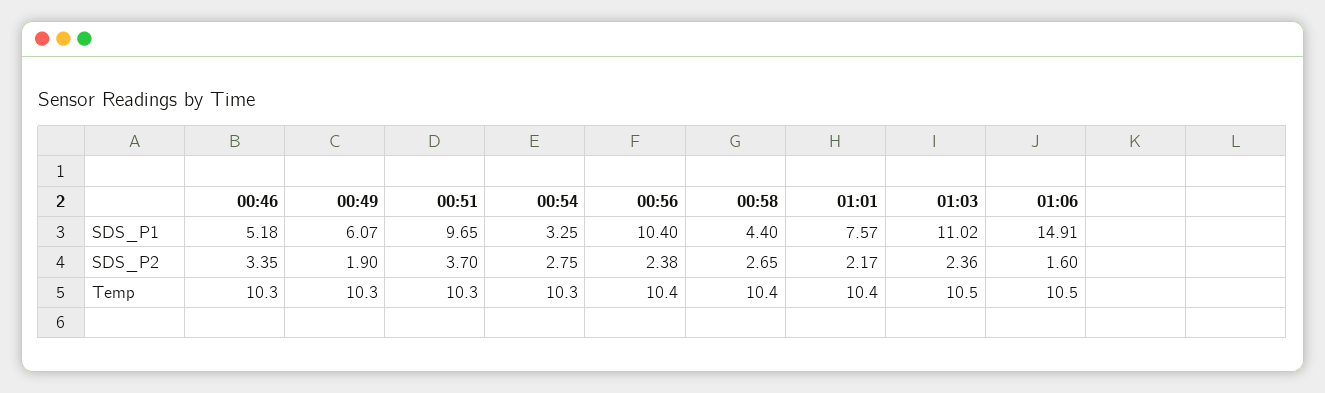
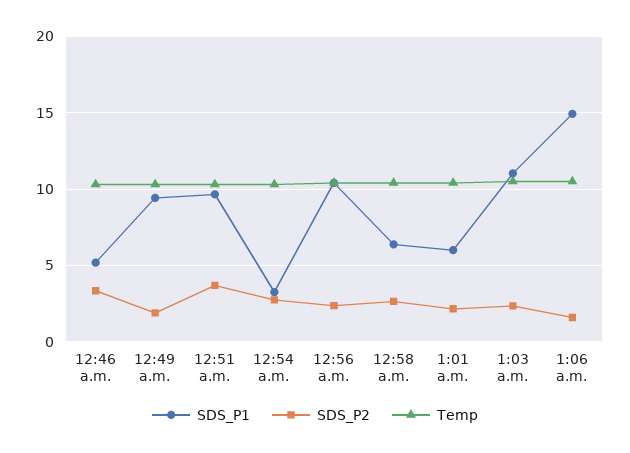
  {
    "SDS_P1": {
      "00:46": 5.18,
-     "00:49": 6.07,
+     "00:49": 9.5,
      "00:51": 9.65,
      "00:54": 3.25,
      "00:56": 10.4,
-     "00:58": 4.4,
+     "00:58": 6.5,
-     "01:01": 7.57,
+     "01:01": 6,
      "01:03": 11.02,
      "01:06": 14.91
    },
    "SDS_P2": {
      "00:46": 3.35,
      "00:49": 1.9,
      "00:51": 3.7,
      "00:54": 2.75,
      "00:56": 2.38,
      "00:58": 2.65,
      "01:01": 2.17,
      "01:03": 2.36,
      "01:06": 1.6
    },
    "Temp": {
      "00:46": 10.3,
      "00:49": 10.3,
      "00:51": 10.3,
      "00:54": 10.3,
      "00:56": 10.4,
      "00:58": 10.4,
      "01:01": 10.4,
      "01:03": 10.5,
      "01:06": 10.5
    }
  }

